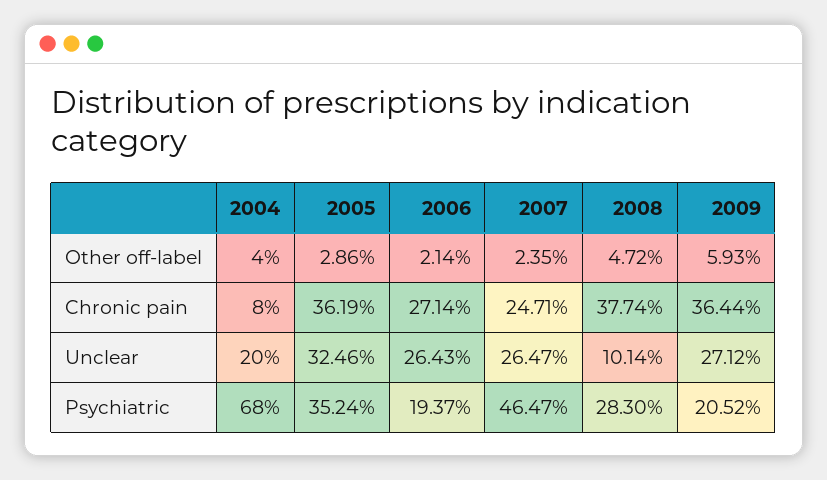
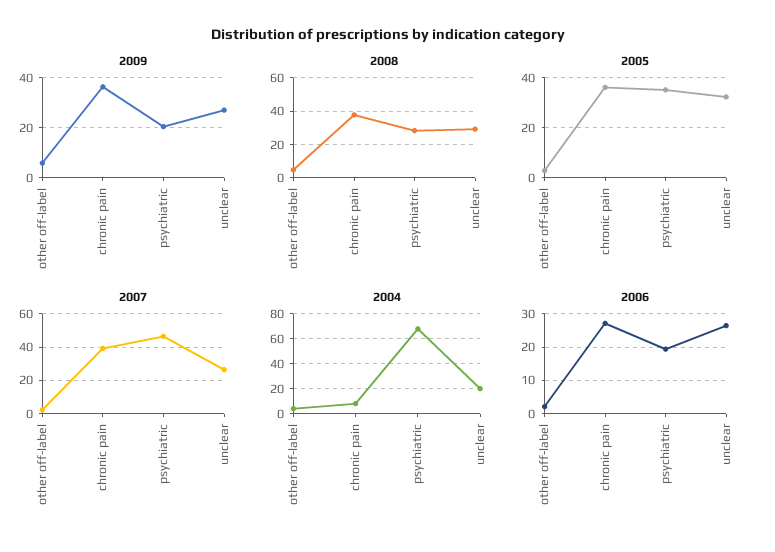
  {
    "2004": {
      "Other off-label": 4,
      "Chronic pain": 8,
      "Unclear": 20,
      "Psychiatric": 68
    },
    "2005": {
      "Other off-label": 2.86,
      "Chronic pain": 36.19,
      "Unclear": 32.46,
      "Psychiatric": 35.24
    },
    "2006": {
      "Other off-label": 2.14,
      "Chronic pain": 27.14,
      "Unclear": 26.43,
      "Psychiatric": 19.37
    },
    "2007": {
      "Other off-label": 2.35,
-     "Chronic pain": 24.71,
+     "Chronic pain": 40,
      "Unclear": 26.47,
      "Psychiatric": 46.47
    },
    "2008": {
      "Other off-label": 4.72,
      "Chronic pain": 37.74,
-     "Unclear": 10.14,
+     "Unclear": 30,
      "Psychiatric": 28.3
    },
    "2009": {
      "Other off-label": 5.93,
      "Chronic pain": 36.44,
      "Unclear": 27.12,
      "Psychiatric": 20.52
    }
  }

